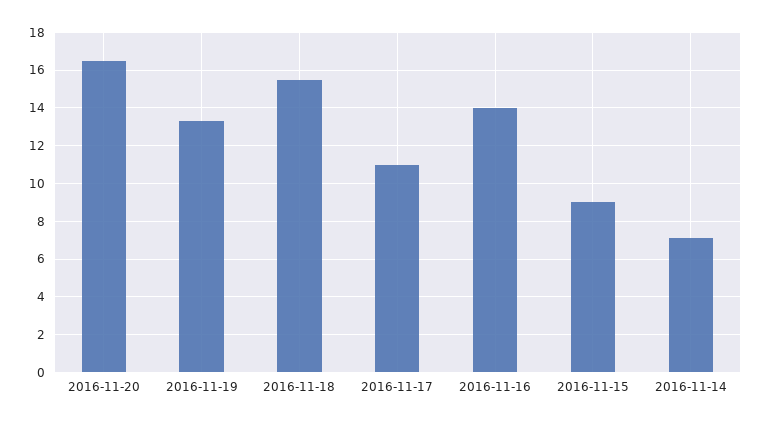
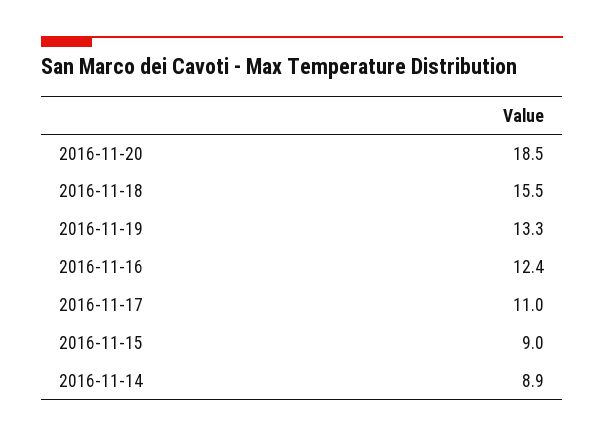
  {
-   "2016-11-20": 16.5,
+   "2016-11-20": 18.5,
    "2016-11-19": 13.3,
    "2016-11-18": 15.5,
    "2016-11-17": 11,
-   "2016-11-16": 14,
+   "2016-11-16": 12.4,
    "2016-11-15": 9,
-   "2016-11-14": 7
+   "2016-11-14": 8.9
  }

